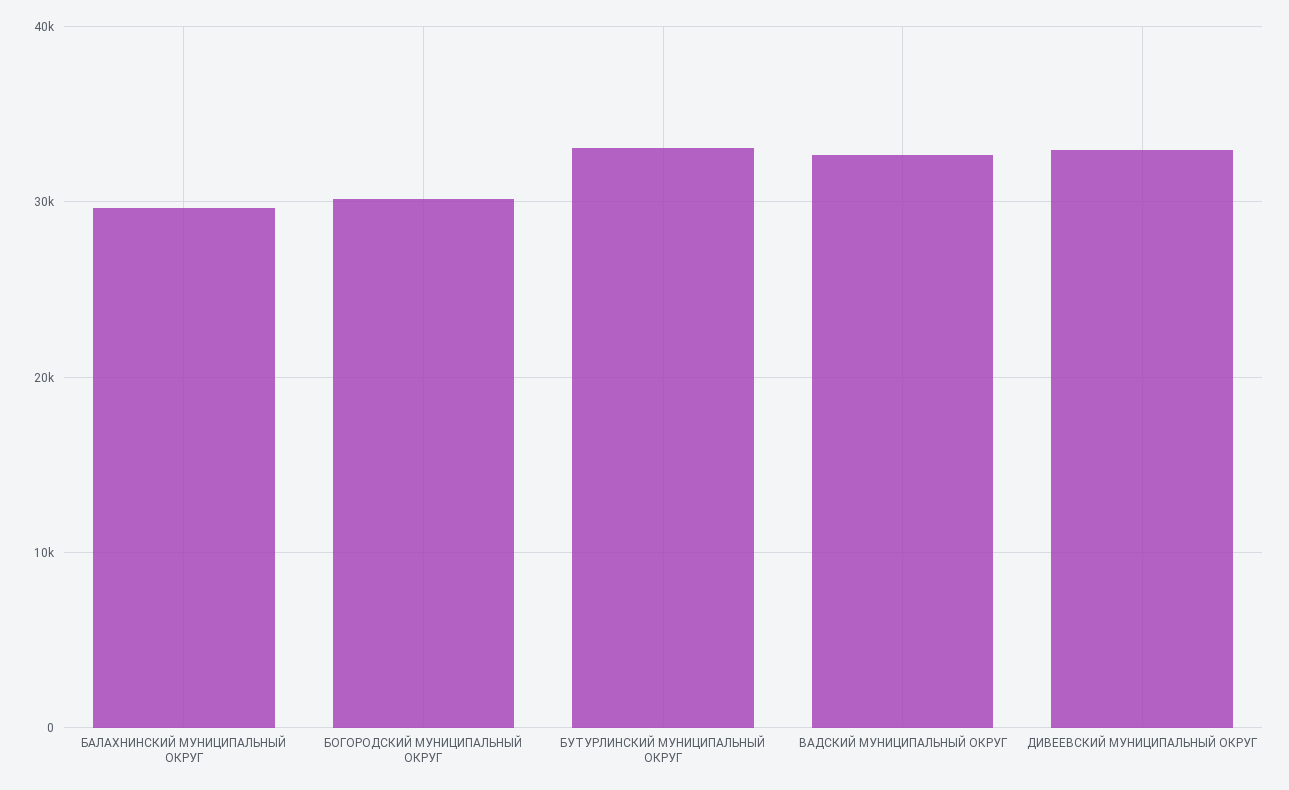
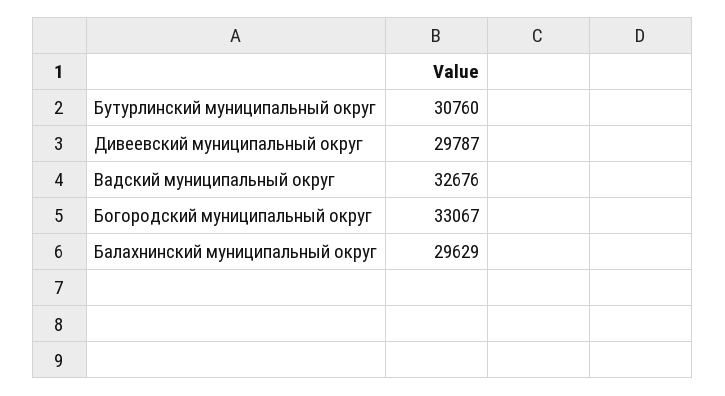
  {
    "БАЛАХНИНСКИЙ МУНИЦИПАЛЬНЫЙ ОКРУГ": 29629,
-   "БОГОРОДСКИЙ МУНИЦИПАЛЬНЫЙ ОКРУГ": 30000,
+   "БОГОРОДСКИЙ МУНИЦИПАЛЬНЫЙ ОКРУГ": 33067,
-   "БУТУРЛИНСКИЙ МУНИЦИПАЛЬНЫЙ ОКРУГ": 33000,
+   "БУТУРЛИНСКИЙ МУНИЦИПАЛЬНЫЙ ОКРУГ": 30760,
    "ВАДСКИЙ МУНИЦИПАЛЬНЫЙ ОКРУГ": 32676,
-   "ДИВЕЕВСКИЙ МУНИЦИПАЛЬНЫЙ ОКРУГ": 33000
+   "ДИВЕЕВСКИЙ МУНИЦИПАЛЬНЫЙ ОКРУГ": 29787
  }

